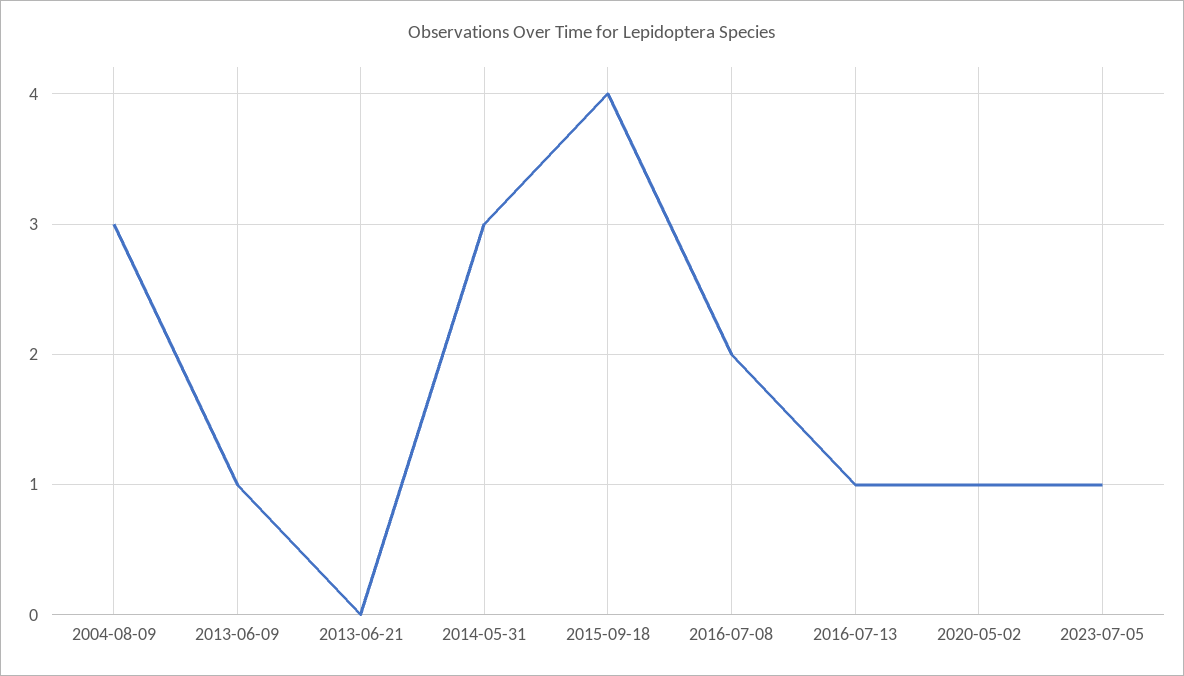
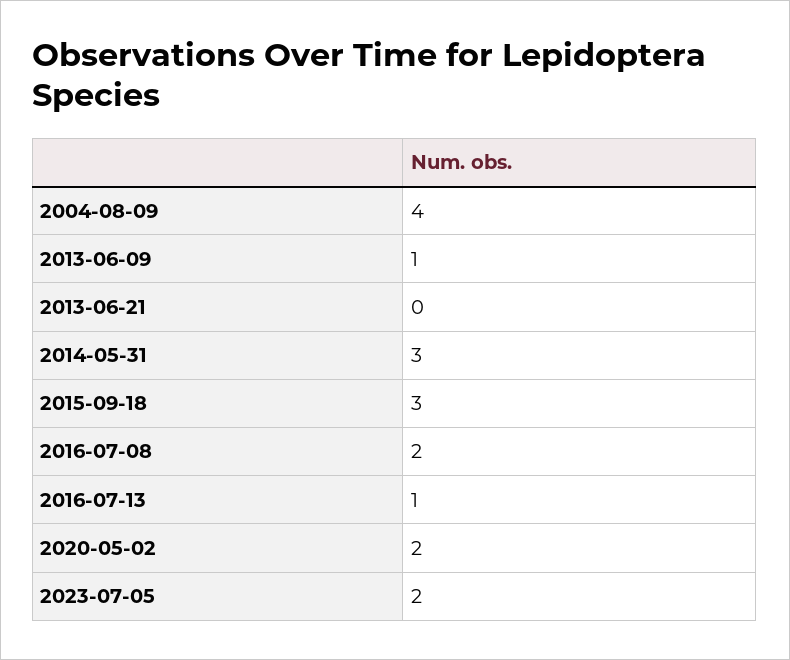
  {
-   "2004-08-09": 3,
+   "2004-08-09": 4,
    "2013-06-09": 1,
    "2013-06-21": 0,
    "2014-05-31": 3,
-   "2015-09-18": 4,
+   "2015-09-18": 3,
    "2016-07-08": 2,
    "2016-07-13": 1,
-   "2020-05-02": 1,
+   "2020-05-02": 2,
-   "2023-07-05": 1
+   "2023-07-05": 2
  }

